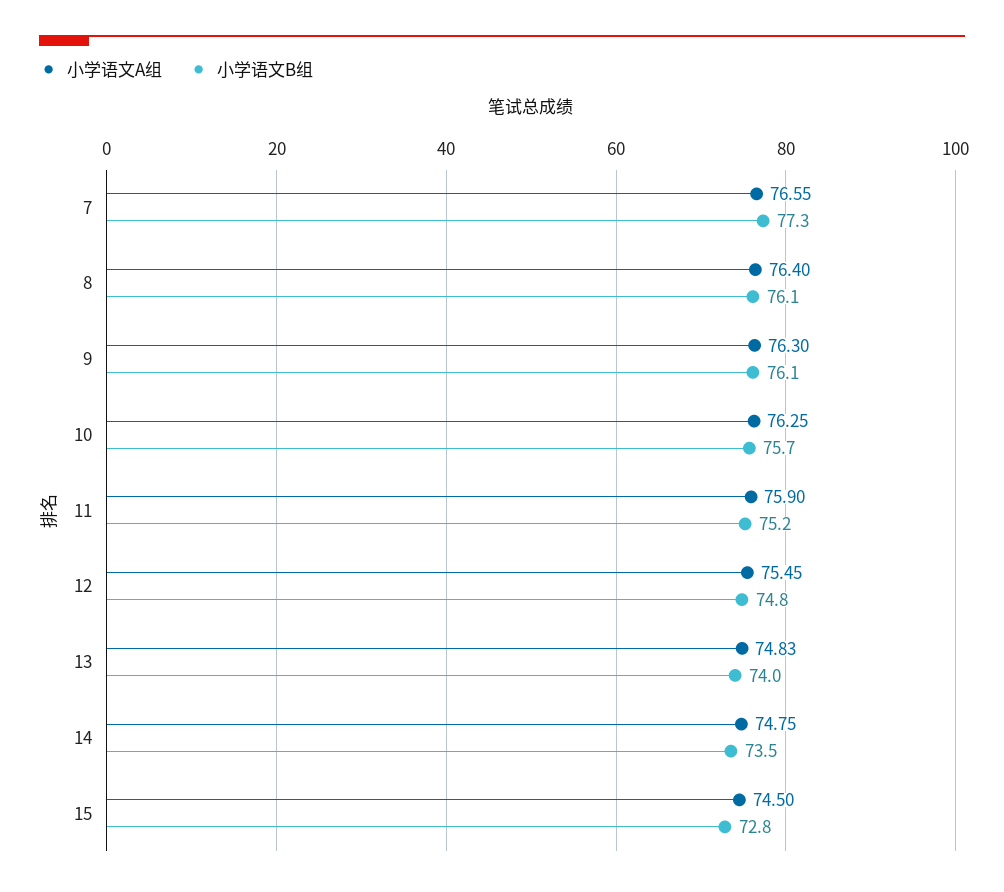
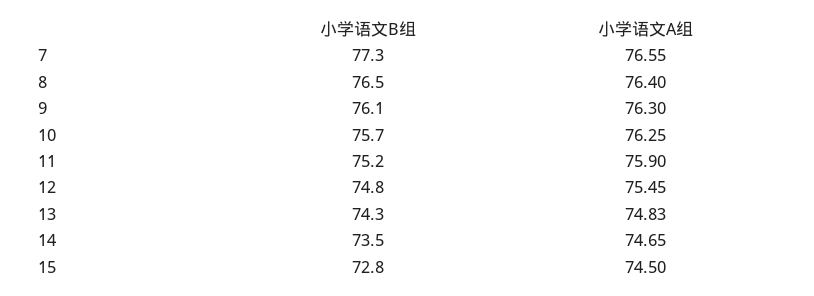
  {
    "小学语文A组": {
      "7": 76.55,
      "8": 76.4,
      "9": 76.3,
      "10": 76.25,
      "11": 75.9,
      "12": 75.45,
      "13": 74.83,
-     "14": 74.75,
+     "14": 74.65,
      "15": 74.5
    },
    "小学语文B组": {
      "7": 77.3,
-     "8": 76.1,
+     "8": 76.5,
      "9": 76.1,
      "10": 75.7,
      "11": 75.2,
      "12": 74.8,
-     "13": 74,
+     "13": 74.3,
      "14": 73.5,
      "15": 72.8
    }
  }

